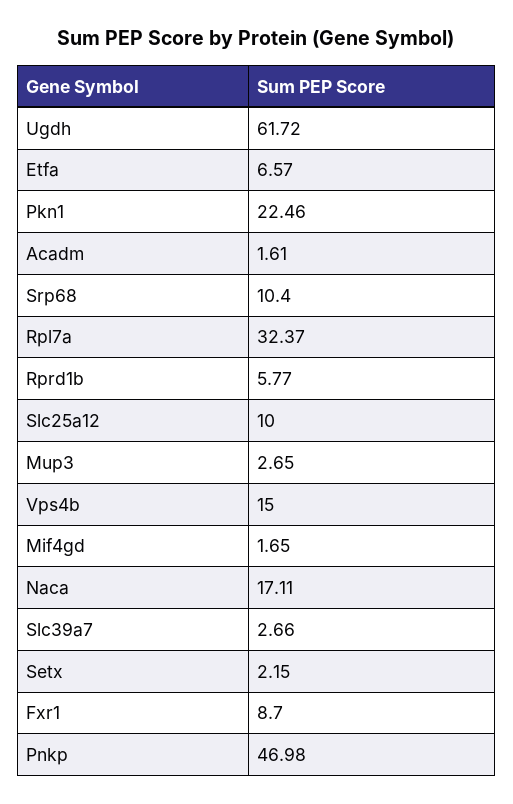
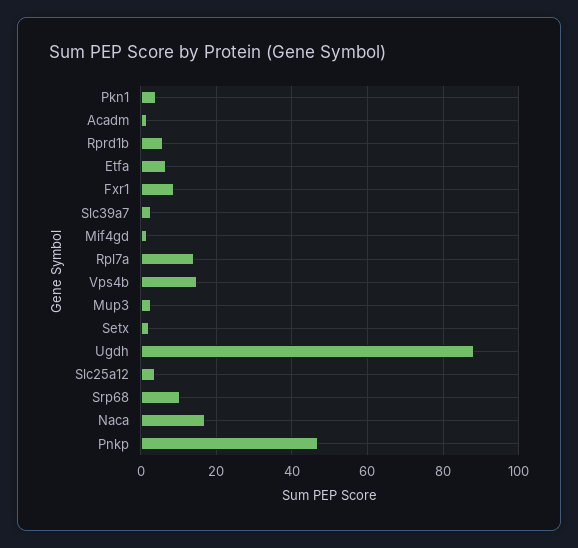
  {
-   "Ugdh": 61.72,
+   "Ugdh": 88,
    "Etfa": 6.57,
-   "Pkn1": 22.46,
+   "Pkn1": 4,
    "Acadm": 1.61,
    "Srp68": 10.4,
-   "Rpl7a": 32.37,
+   "Rpl7a": 14,
    "Rprd1b": 5.77,
-   "Slc25a12": 10,
+   "Slc25a12": 4,
    "Mup3": 2.65,
    "Vps4b": 15,
    "Mif4gd": 1.65,
    "Naca": 17.11,
    "Slc39a7": 2.66,
    "Setx": 2.15,
    "Fxr1": 8.7,
    "Pnkp": 46.98
  }

